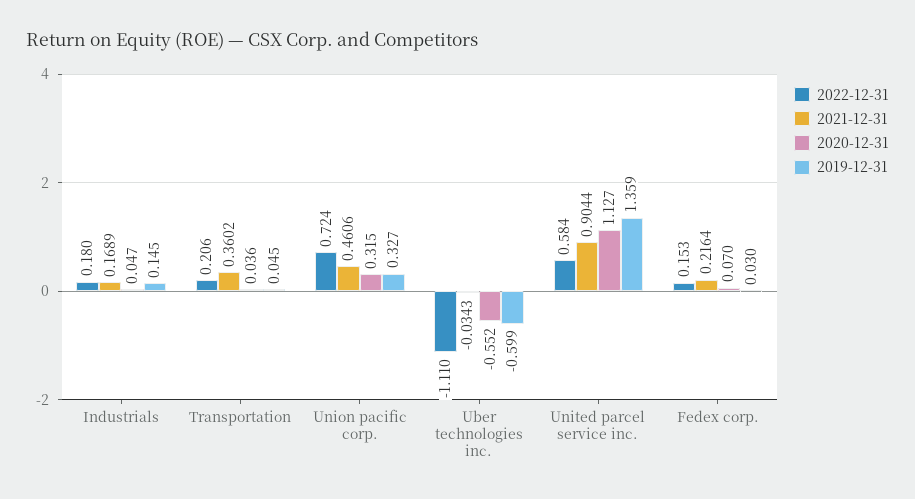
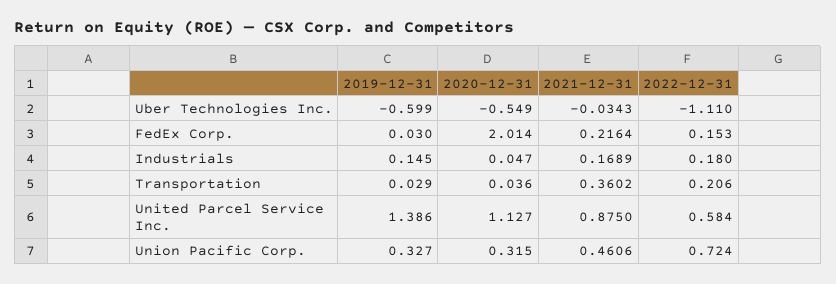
  {
    "2022-12-31": {
      "Industrials": 0.18,
      "Transportation": 0.206,
      "Union pacific corp.": 0.724,
      "Uber technologies inc.": -1.11,
      "United parcel service inc.": 0.584,
      "Fedex corp.": 0.153
    },
    "2021-12-31": {
      "Industrials": 0.1689,
      "Transportation": 0.3602,
      "Union pacific corp.": 0.4606,
      "Uber technologies inc.": -0.0343,
-     "United parcel service inc.": 0.9044,
+     "United parcel service inc.": 0.875,
      "Fedex corp.": 0.2164
    },
    "2020-12-31": {
      "Industrials": 0.047,
      "Transportation": 0.036,
      "Union pacific corp.": 0.315,
-     "Uber technologies inc.": -0.552,
+     "Uber technologies inc.": -0.549,
      "United parcel service inc.": 1.127,
-     "Fedex corp.": 0.07
+     "Fedex corp.": 2.014
    },
    "2019-12-31": {
      "Industrials": 0.145,
-     "Transportation": 0.045,
+     "Transportation": 0.029,
      "Union pacific corp.": 0.327,
      "Uber technologies inc.": -0.599,
-     "United parcel service inc.": 1.359,
+     "United parcel service inc.": 1.386,
      "Fedex corp.": 0.03
    }
  }

